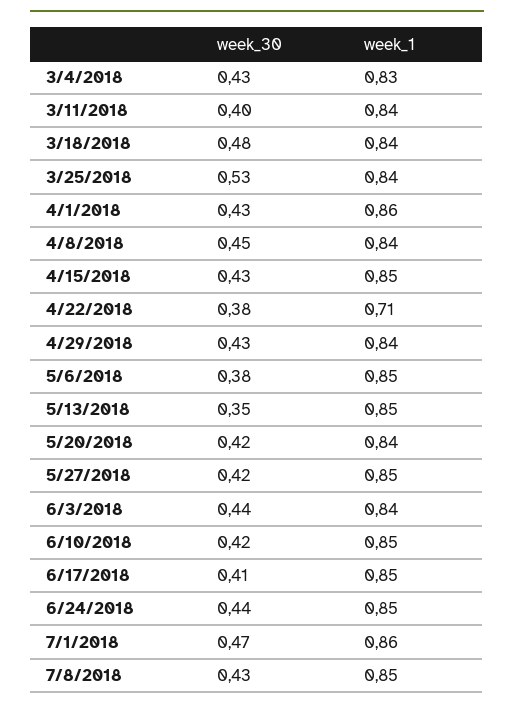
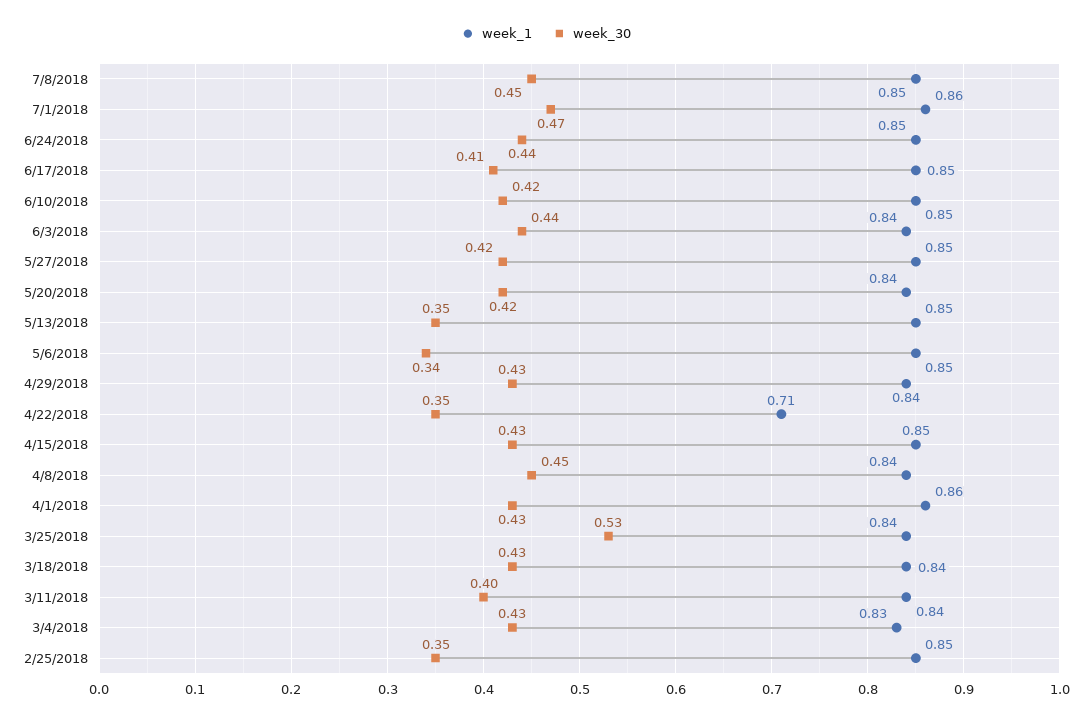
  {
    "week_30": {
      "3/4/2018": 0.43,
      "3/11/2018": 0.4,
-     "3/18/2018": 0.48,
+     "3/18/2018": 0.43,
      "3/25/2018": 0.53,
      "4/1/2018": 0.43,
      "4/8/2018": 0.45,
      "4/15/2018": 0.43,
-     "4/22/2018": 0.38,
+     "4/22/2018": 0.35,
      "4/29/2018": 0.43,
-     "5/6/2018": 0.38,
+     "5/6/2018": 0.34,
      "5/13/2018": 0.35,
      "5/20/2018": 0.42,
      "5/27/2018": 0.42,
      "6/3/2018": 0.44,
      "6/10/2018": 0.42,
      "6/17/2018": 0.41,
      "6/24/2018": 0.44,
      "7/1/2018": 0.47,
-     "7/8/2018": 0.43
+     "7/8/2018": 0.45,
+     "2/25/2018": 0.35
    },
    "week_1": {
      "3/4/2018": 0.83,
      "3/11/2018": 0.84,
      "3/18/2018": 0.84,
      "3/25/2018": 0.84,
      "4/1/2018": 0.86,
      "4/8/2018": 0.84,
      "4/15/2018": 0.85,
      "4/22/2018": 0.71,
      "4/29/2018": 0.84,
      "5/6/2018": 0.85,
      "5/13/2018": 0.85,
      "5/20/2018": 0.84,
      "5/27/2018": 0.85,
      "6/3/2018": 0.84,
      "6/10/2018": 0.85,
      "6/17/2018": 0.85,
      "6/24/2018": 0.85,
      "7/1/2018": 0.86,
-     "7/8/2018": 0.85
+     "7/8/2018": 0.85,
+     "2/25/2018": 0.85
    }
  }

